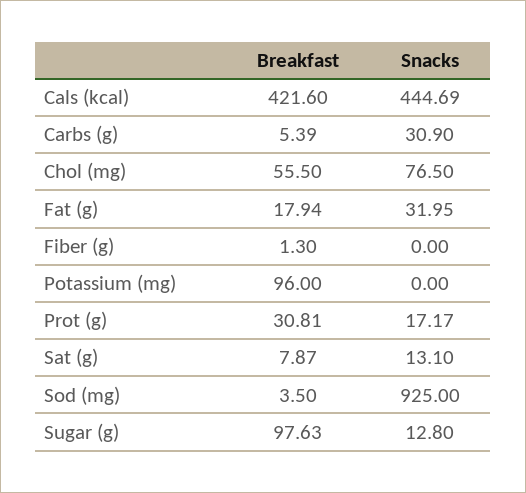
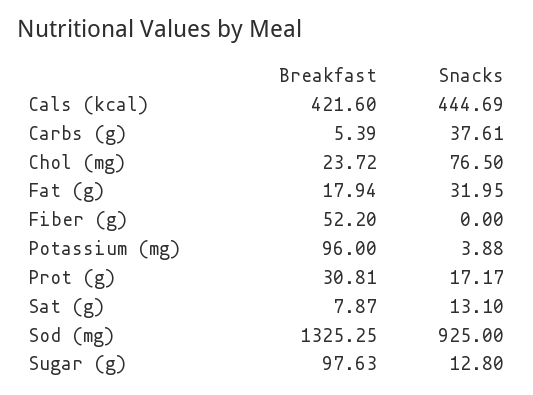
  {
    "Breakfast": {
      "Cals (kcal)": 421.6,
      "Carbs (g)": 5.39,
-     "Chol (mg)": 55.5,
+     "Chol (mg)": 23.72,
      "Fat (g)": 17.94,
-     "Fiber (g)": 1.3,
+     "Fiber (g)": 52.2,
      "Potassium (mg)": 96,
      "Prot (g)": 30.81,
      "Sat (g)": 7.87,
-     "Sod (mg)": 3.5,
+     "Sod (mg)": 1325.25,
      "Sugar (g)": 97.63
    },
    "Snacks": {
      "Cals (kcal)": 444.69,
-     "Carbs (g)": 30.9,
+     "Carbs (g)": 37.61,
      "Chol (mg)": 76.5,
      "Fat (g)": 31.95,
      "Fiber (g)": 0,
-     "Potassium (mg)": 0,
+     "Potassium (mg)": 3.88,
      "Prot (g)": 17.17,
      "Sat (g)": 13.1,
      "Sod (mg)": 925,
      "Sugar (g)": 12.8
    }
  }

